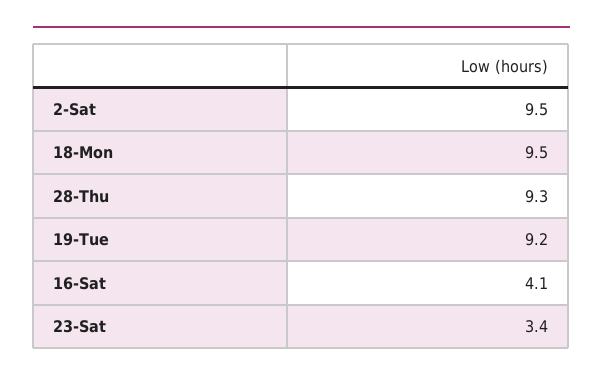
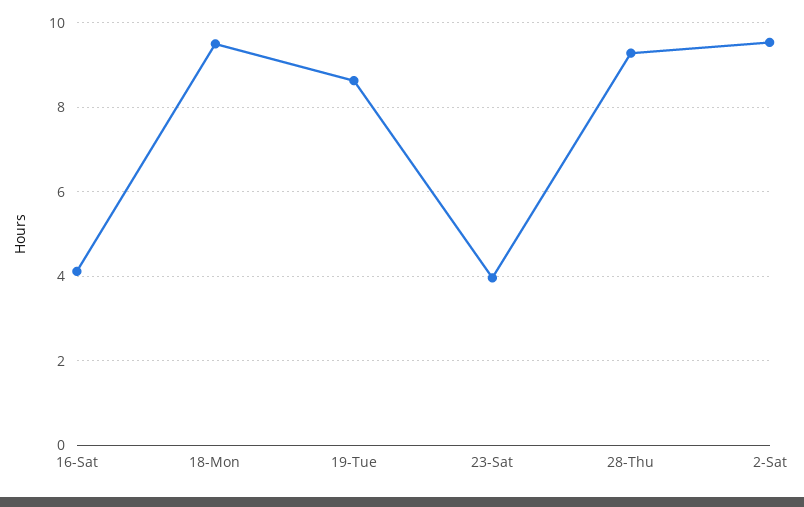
  {
    "2-Sat": 9.5,
    "18-Mon": 9.5,
    "28-Thu": 9.3,
-   "19-Tue": 9.2,
+   "19-Tue": 8.6,
    "16-Sat": 4.1,
-   "23-Sat": 3.4
+   "23-Sat": 4
  }

